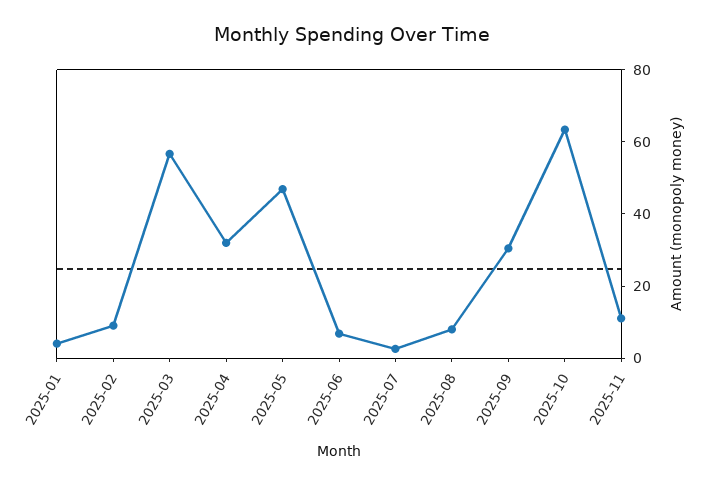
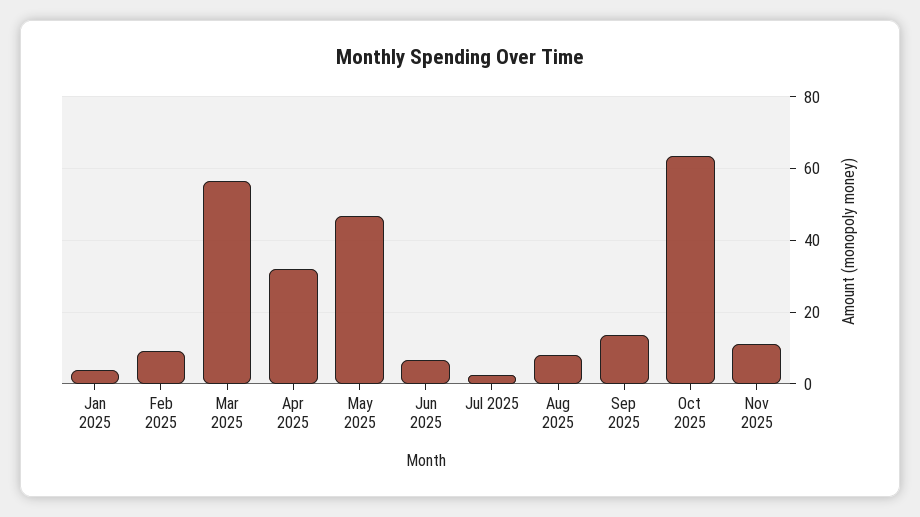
  {
    "2025-01": 4,
    "2025-02": 10,
    "2025-03": 56,
    "2025-04": 32,
    "2025-05": 46,
    "2025-06": 6,
    "2025-07": 2,
    "2025-08": 8,
-   "2025-09": 30,
+   "2025-09": 14,
    "2025-10": 64,
    "2025-11": 12
  }

